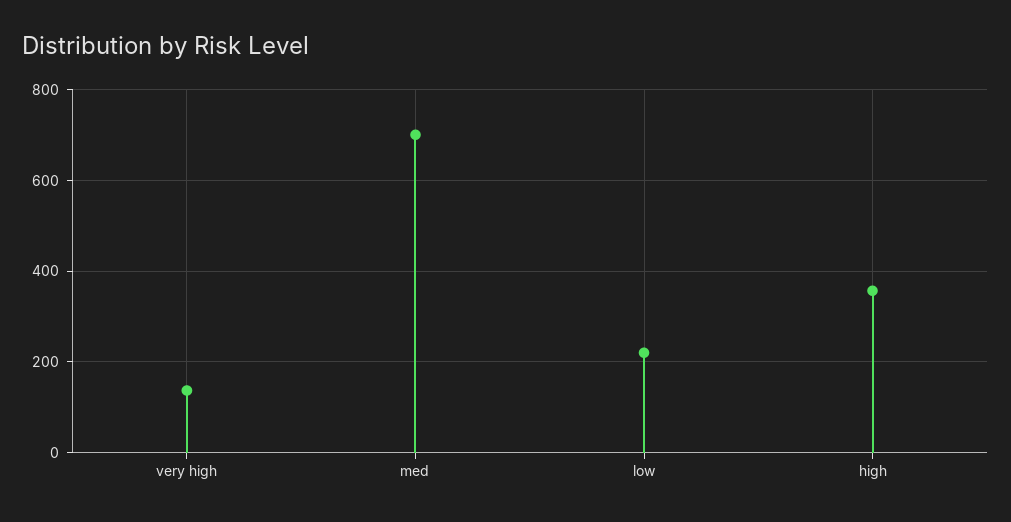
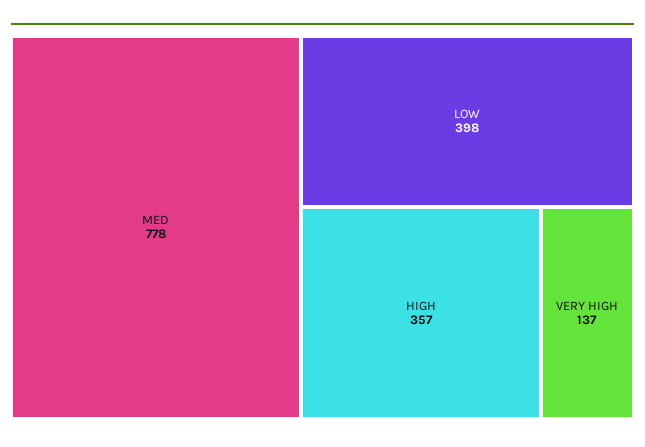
  {
    "very high": 137,
-   "med": 700,
+   "med": 778,
-   "low": 220,
+   "low": 398,
    "high": 357
  }

